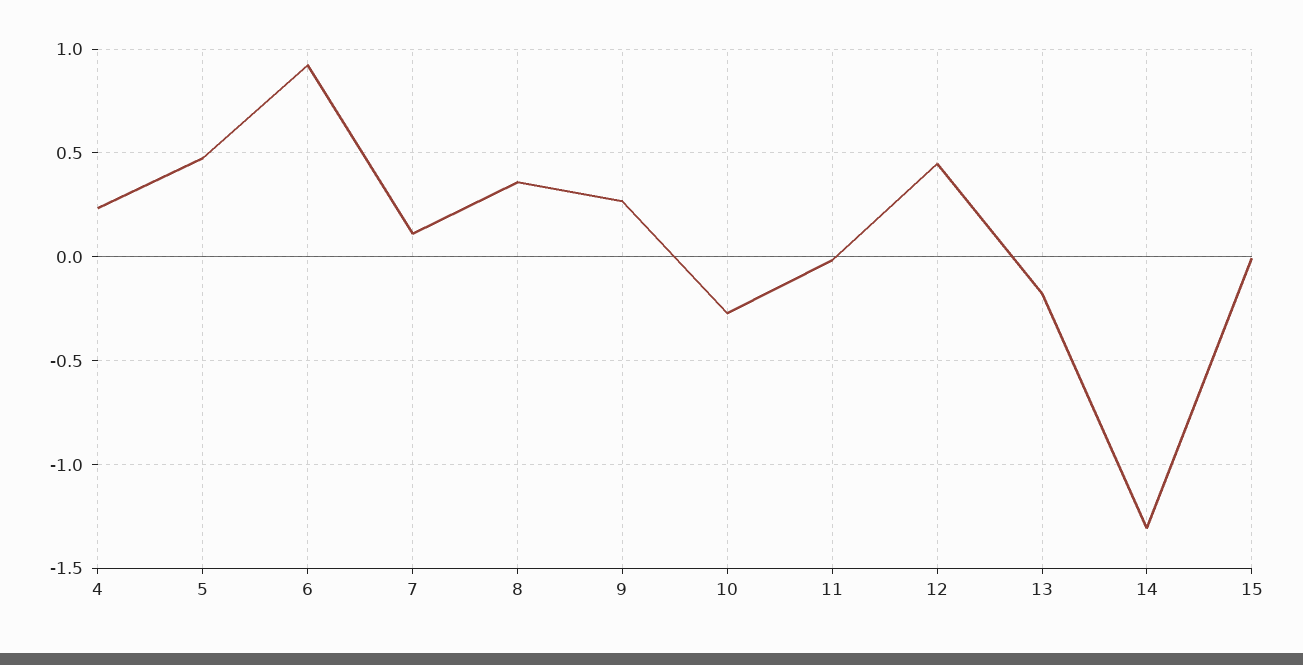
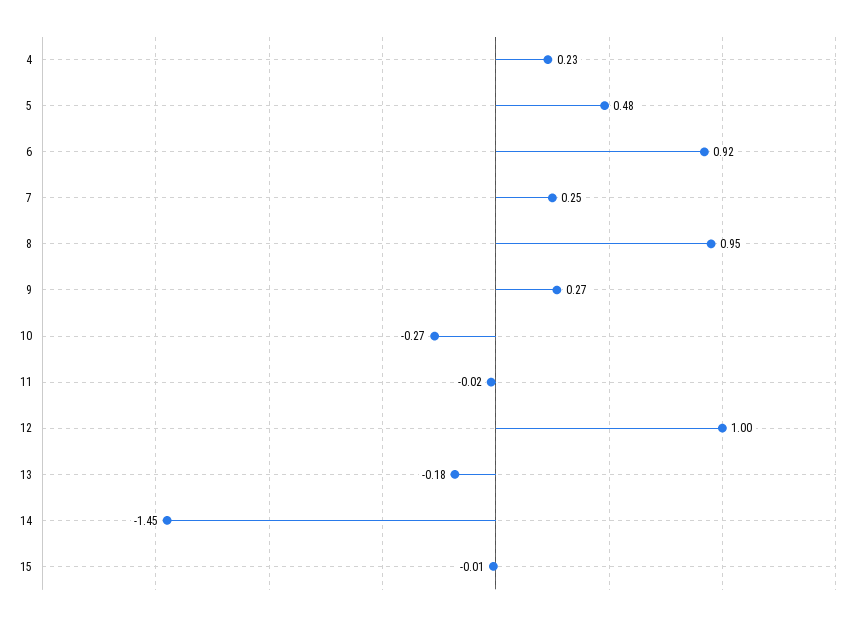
  {
    "4": 0.23,
    "5": 0.48,
    "6": 0.92,
-   "7": 0.1,
+   "7": 0.25,
-   "8": 0.35,
+   "8": 0.95,
    "9": 0.27,
    "10": -0.27,
    "11": -0.02,
-   "12": 0.45,
+   "12": 1,
    "13": -0.18,
-   "14": -1.3,
+   "14": -1.45,
    "15": -0.01
  }

